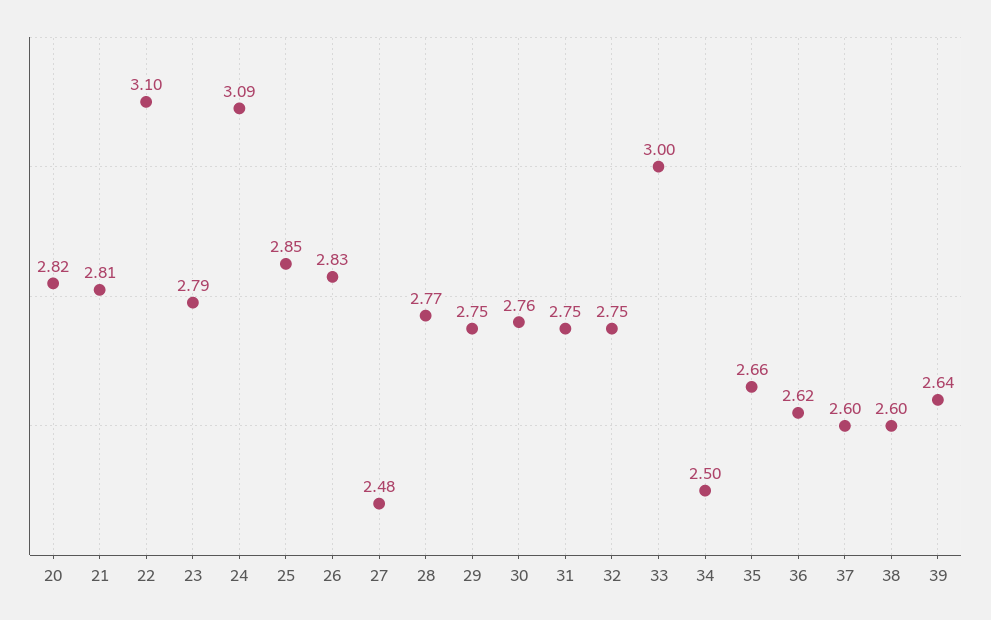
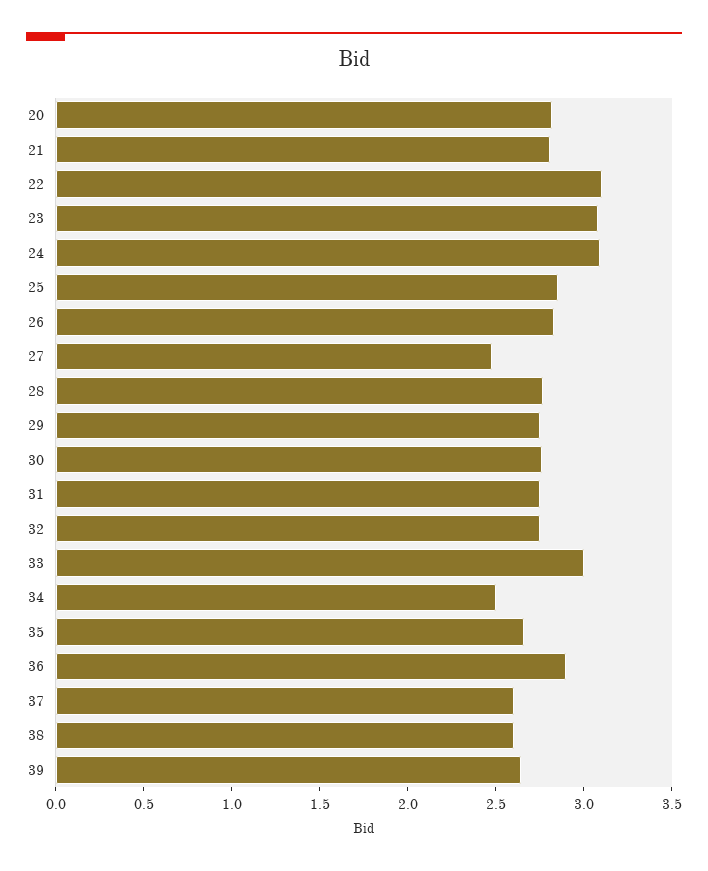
  {
    "20": 2.82,
    "21": 2.81,
    "22": 3.1,
-   "23": 2.79,
+   "23": 3.1,
    "24": 3.09,
    "25": 2.85,
    "26": 2.83,
    "27": 2.48,
    "28": 2.77,
    "29": 2.75,
    "30": 2.76,
    "31": 2.75,
    "32": 2.75,
    "33": 3,
    "34": 2.5,
    "35": 2.66,
-   "36": 2.62,
+   "36": 2.9,
    "37": 2.6,
    "38": 2.6,
    "39": 2.64
  }

